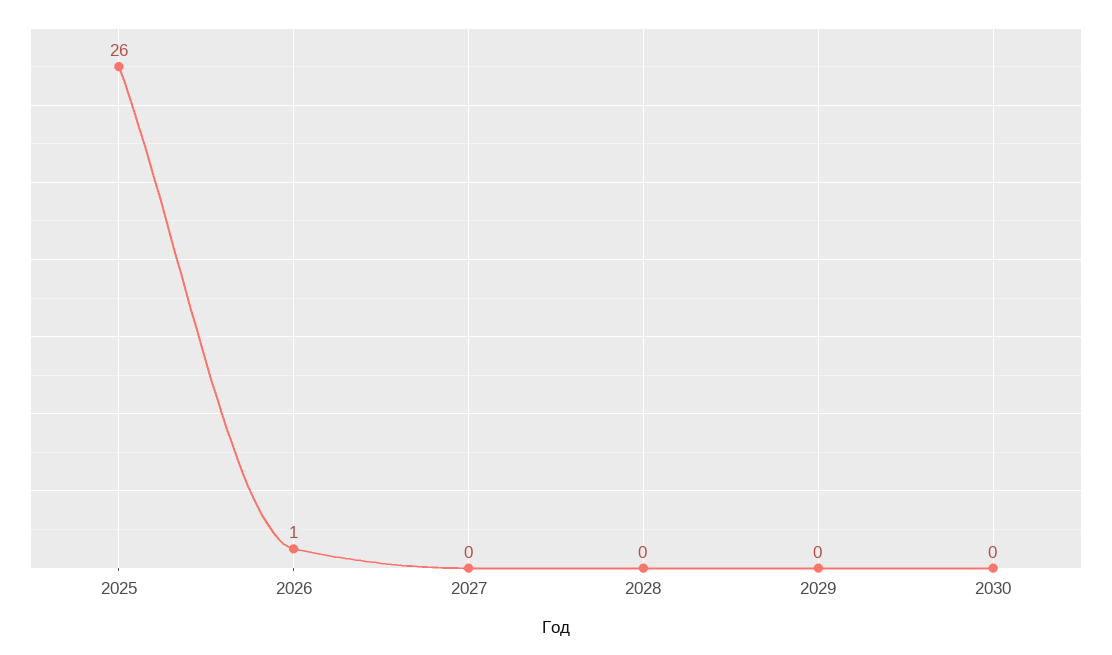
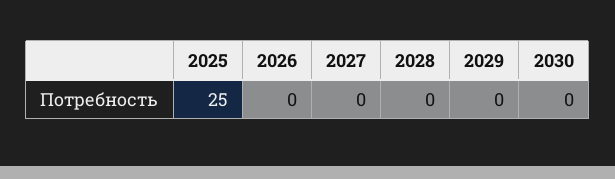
  {
-   "2025": 26,
+   "2025": 25,
-   "2026": 1,
+   "2026": 0,
    "2027": 0,
    "2028": 0,
    "2029": 0,
    "2030": 0
  }

